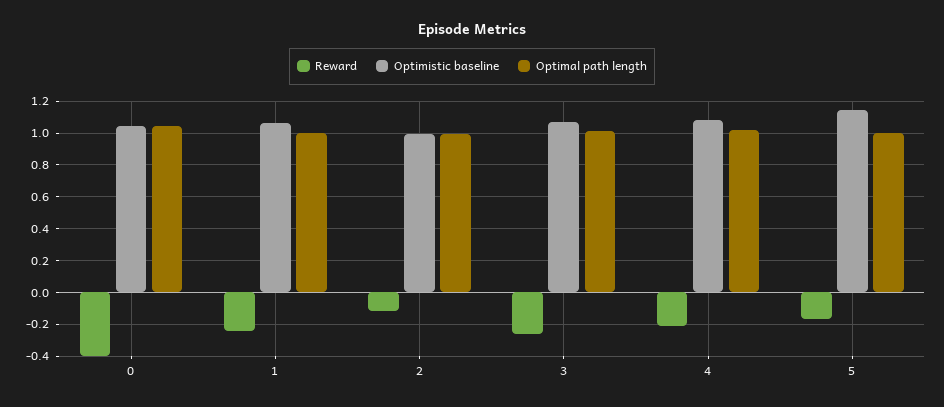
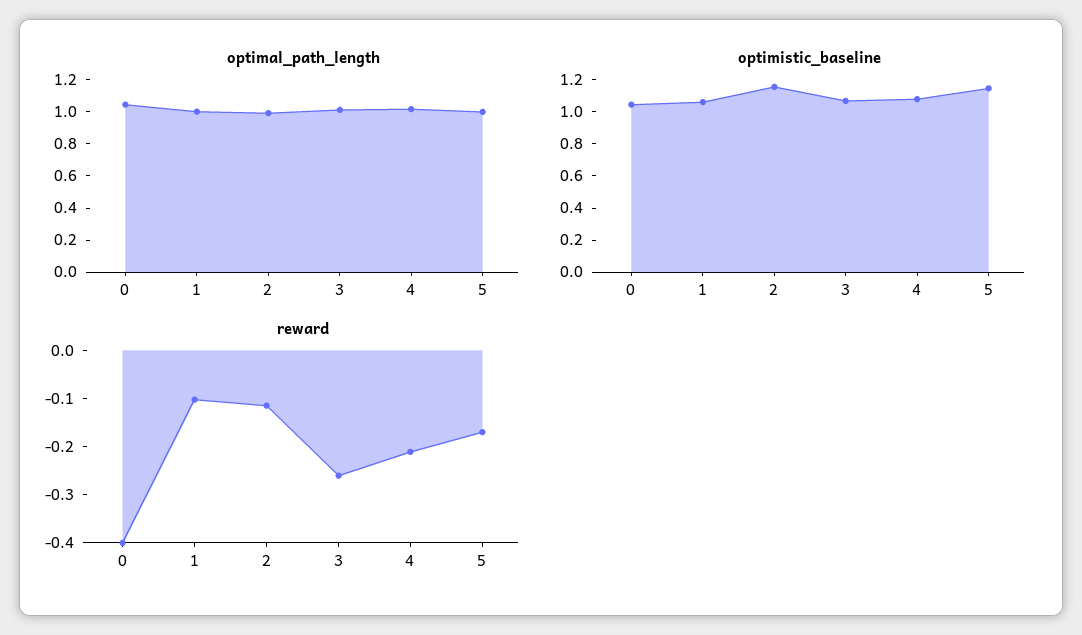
  {
    "Reward": {
      "0": -0.4,
-     "1": -0.25,
+     "1": -0.1,
      "2": -0.12,
      "3": -0.26,
      "4": -0.22,
      "5": -0.16
    },
    "Optimistic baseline": {
      "0": 1.05,
      "1": 1.05,
-     "2": 1,
+     "2": 1.15,
      "3": 1.05,
      "4": 1.1,
      "5": 1.15
    },
    "Optimal path length": {
      "0": 1.05,
      "1": 1,
      "2": 1,
      "3": 1,
      "4": 1,
      "5": 1
    }
  }

